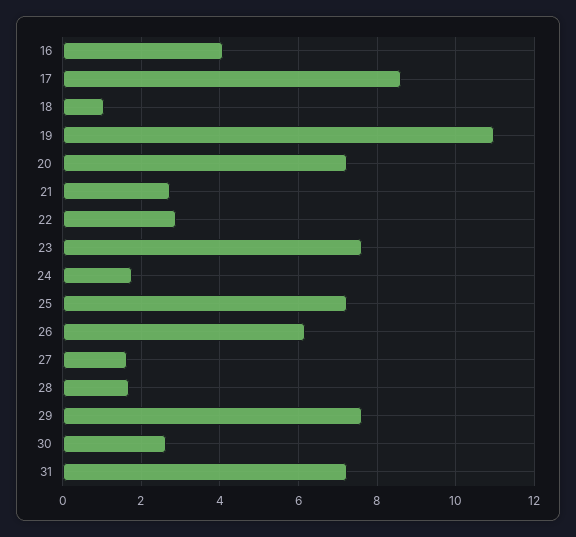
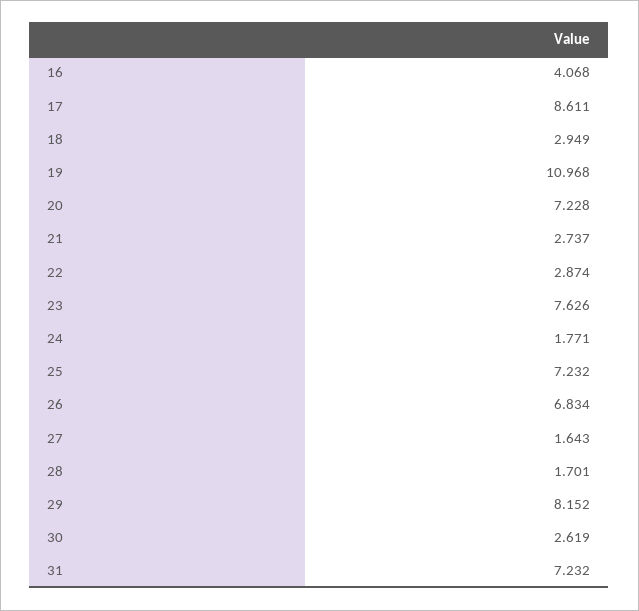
  {
    "16": 4.068,
    "17": 8.611,
-   "18": 1,
+   "18": 2.949,
    "19": 10.968,
    "20": 7.228,
    "21": 2.737,
    "22": 2.874,
    "23": 7.626,
    "24": 1.771,
    "25": 7.232,
-   "26": 6.2,
+   "26": 6.834,
    "27": 1.643,
    "28": 1.701,
-   "29": 7.6,
+   "29": 8.152,
    "30": 2.619,
    "31": 7.232
  }

